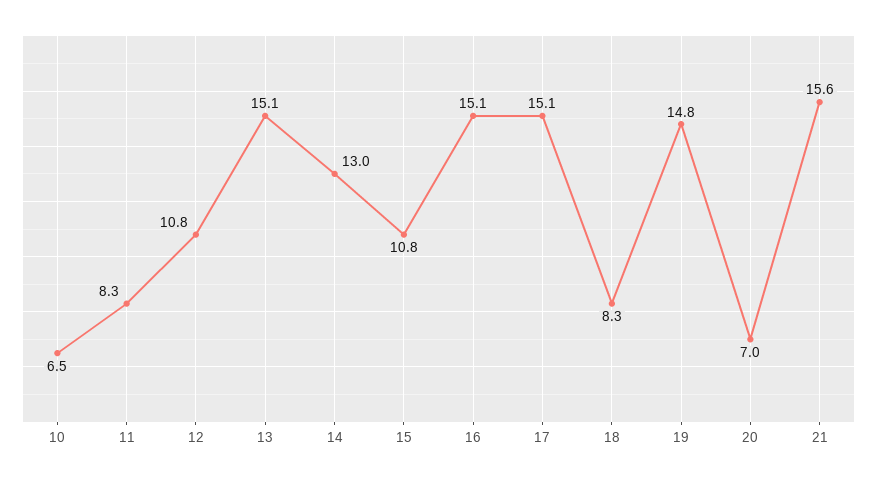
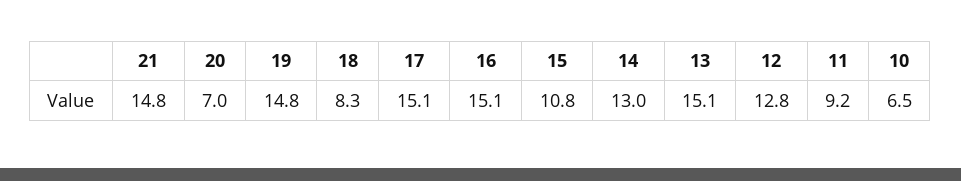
  {
    "10": 6.5,
-   "11": 8.3,
+   "11": 9.2,
-   "12": 10.8,
+   "12": 12.8,
    "13": 15.1,
    "14": 13,
    "15": 10.8,
    "16": 15.1,
    "17": 15.1,
    "18": 8.3,
    "19": 14.8,
    "20": 7,
-   "21": 15.6
+   "21": 14.8
  }

